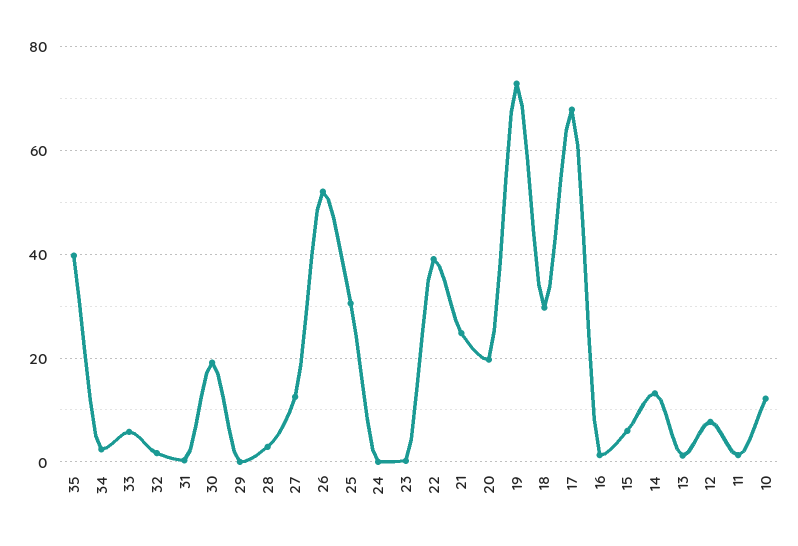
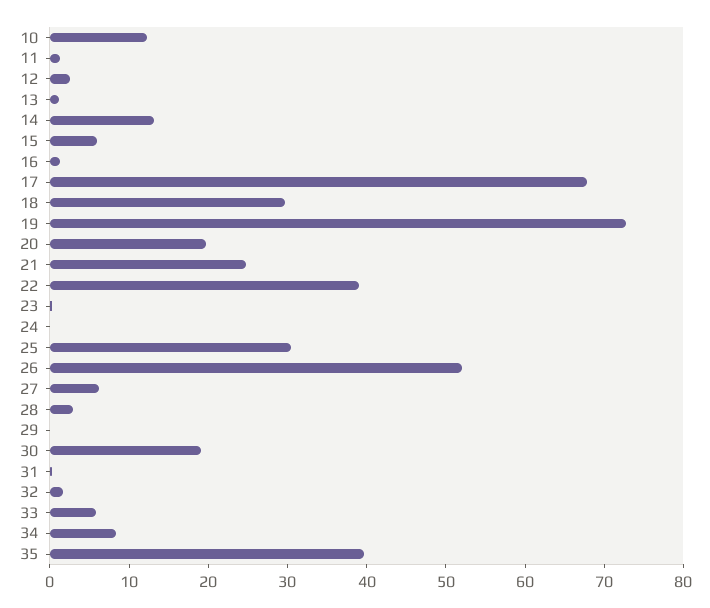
  {
    "35": 40,
-   "34": 2,
+   "34": 8,
    "33": 6,
    "32": 2,
    "31": 0,
    "30": 20,
    "29": 0,
    "28": 2,
-   "27": 12,
+   "27": 6,
    "26": 52,
    "25": 30,
    "24": 0,
    "23": 0,
    "22": 40,
    "21": 24,
    "20": 20,
    "19": 72,
    "18": 30,
    "17": 68,
    "16": 2,
    "15": 6,
    "14": 14,
    "13": 2,
-   "12": 8,
+   "12": 2,
    "11": 2,
    "10": 12
  }

